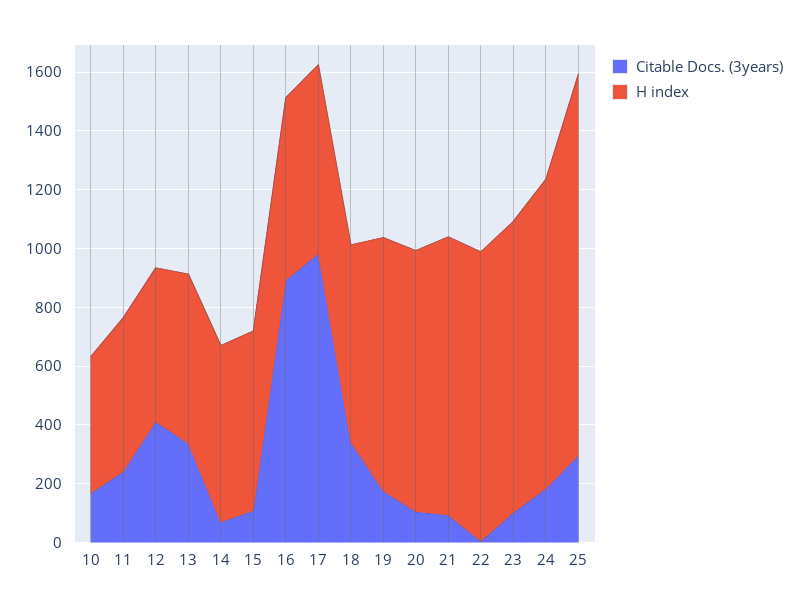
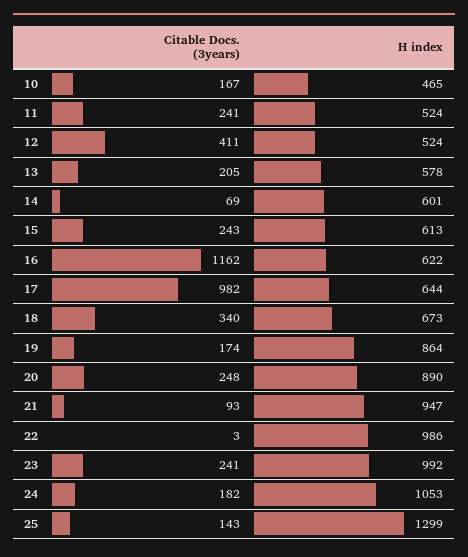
  {
    "Citable Docs. (3years)": {
      "10": 167,
      "11": 241,
      "12": 411,
-     "13": 350,
+     "13": 205,
      "14": 69,
-     "15": 100,
+     "15": 243,
-     "16": 900,
+     "16": 1162,
      "17": 982,
      "18": 340,
      "19": 174,
-     "20": 100,
+     "20": 248,
      "21": 93,
      "22": 3,
-     "23": 100,
+     "23": 241,
      "24": 182,
-     "25": 300
+     "25": 143
    },
    "H index": {
      "10": 465,
      "11": 524,
      "12": 524,
      "13": 578,
      "14": 601,
      "15": 613,
      "16": 622,
      "17": 644,
      "18": 673,
      "19": 864,
      "20": 890,
      "21": 947,
      "22": 986,
      "23": 992,
      "24": 1053,
      "25": 1299
    }
  }

